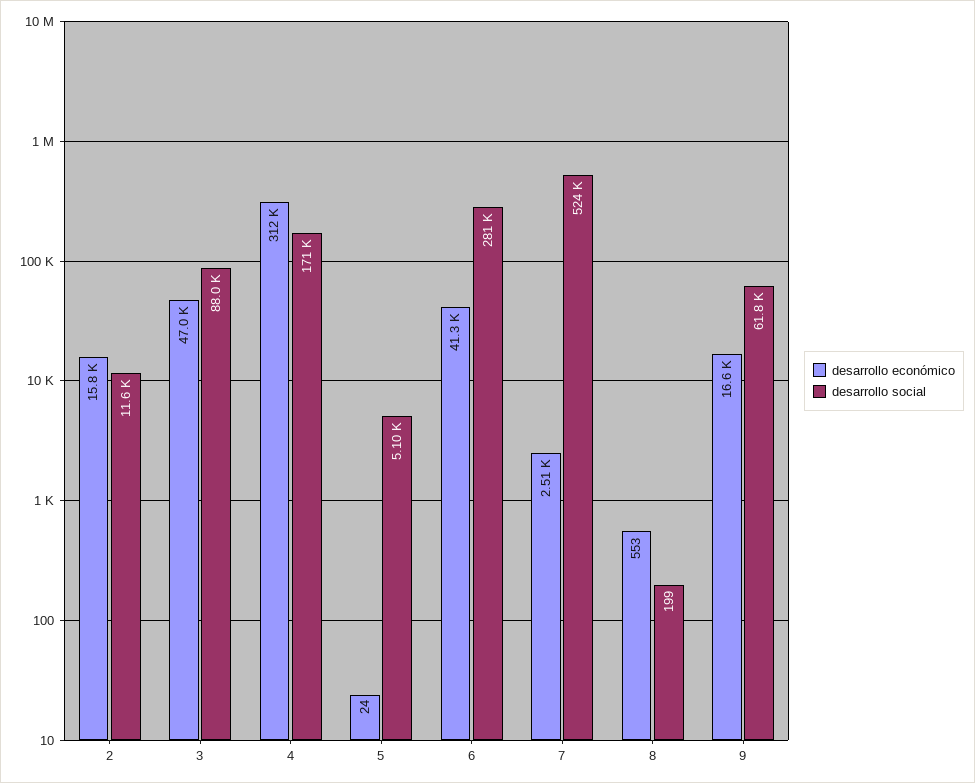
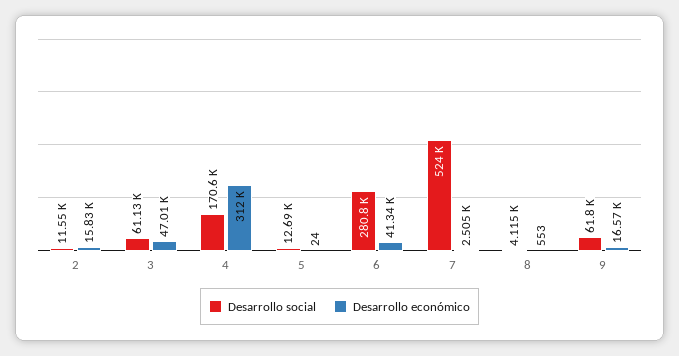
  {
    "desarrollo económico": {
      "2": 15830,
      "3": 47010,
      "4": 312000,
      "5": 24,
      "6": 41340,
      "7": 2505,
      "8": 553,
      "9": 16570
    },
    "desarrollo social": {
      "2": 11550,
-     "3": 88000,
+     "3": 61130,
      "4": 170600,
-     "5": 5100,
+     "5": 12690,
      "6": 280800,
      "7": 524000,
-     "8": 199,
+     "8": 4115,
      "9": 61800
    }
  }

